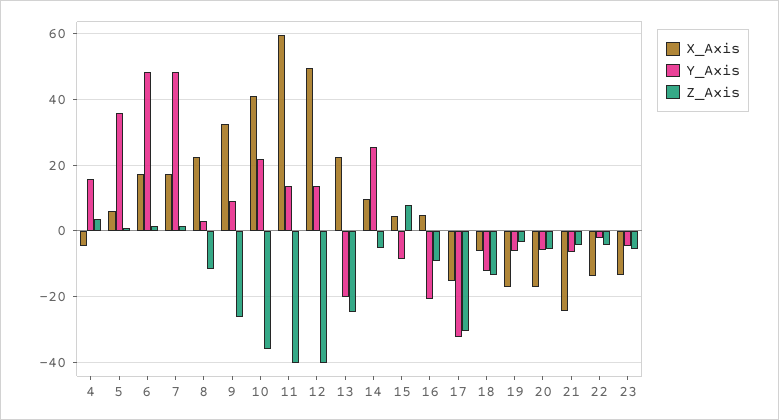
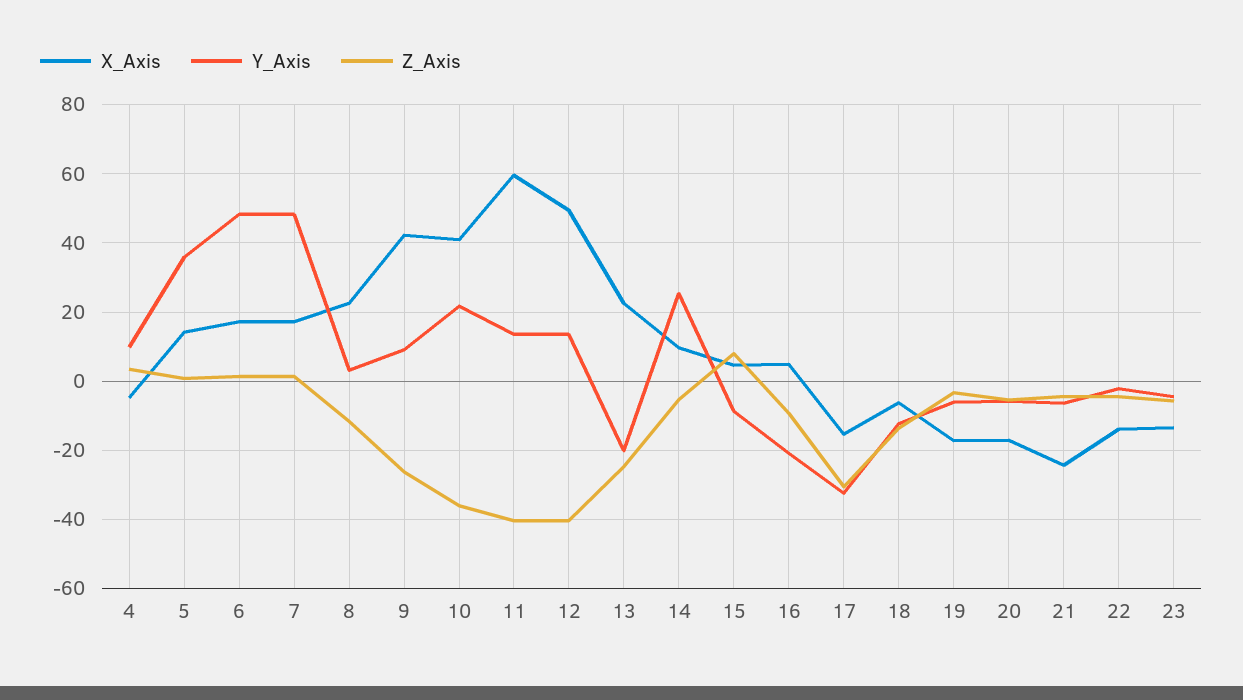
  {
    "X_Axis": {
      "4": -4,
-     "5": 6,
+     "5": 14,
      "6": 18,
      "7": 18,
      "8": 22,
-     "9": 32,
+     "9": 42,
      "10": 40,
      "11": 60,
      "12": 50,
      "13": 22,
      "14": 10,
      "15": 4,
      "16": 4,
      "17": -16,
      "18": -6,
      "19": -18,
      "20": -18,
      "21": -24,
      "22": -14,
      "23": -14
    },
    "Y_Axis": {
-     "4": 16,
+     "4": 10,
      "5": 36,
      "6": 48,
      "7": 48,
      "8": 4,
      "9": 10,
      "10": 22,
      "11": 14,
      "12": 14,
      "13": -20,
      "14": 26,
      "15": -8,
      "16": -20,
      "17": -32,
      "18": -12,
      "19": -6,
      "20": -6,
      "21": -6,
      "22": -2,
      "23": -4
    },
    "Z_Axis": {
      "4": 4,
      "5": 0,
      "6": 2,
      "7": 2,
      "8": -12,
      "9": -26,
      "10": -36,
      "11": -40,
      "12": -40,
      "13": -24,
      "14": -6,
      "15": 8,
      "16": -10,
      "17": -30,
      "18": -14,
      "19": -4,
      "20": -6,
      "21": -4,
      "22": -4,
      "23": -6
    }
  }

